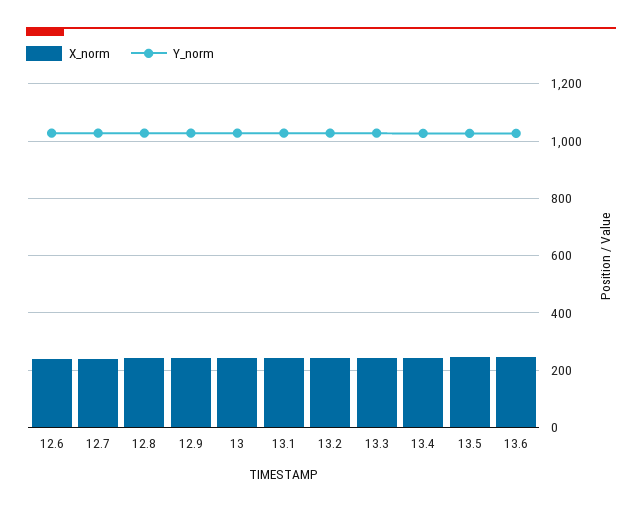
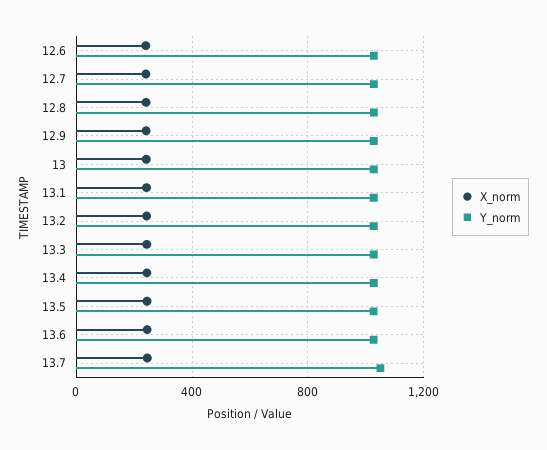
  {
    "X_norm": {
      "12.6": 250,
      "12.7": 250,
      "12.8": 250,
      "12.9": 250,
      "13": 250,
      "13.1": 250,
      "13.2": 250,
      "13.3": 250,
      "13.4": 250,
      "13.5": 250,
-     "13.6": 250
+     "13.6": 250,
+     "13.7": 250
    },
    "Y_norm": {
      "12.6": 1025,
      "12.7": 1025,
      "12.8": 1025,
      "12.9": 1025,
      "13": 1025,
      "13.1": 1025,
      "13.2": 1025,
      "13.3": 1025,
      "13.4": 1025,
      "13.5": 1025,
-     "13.6": 1025
+     "13.6": 1025,
+     "13.7": 1050
    }
  }

